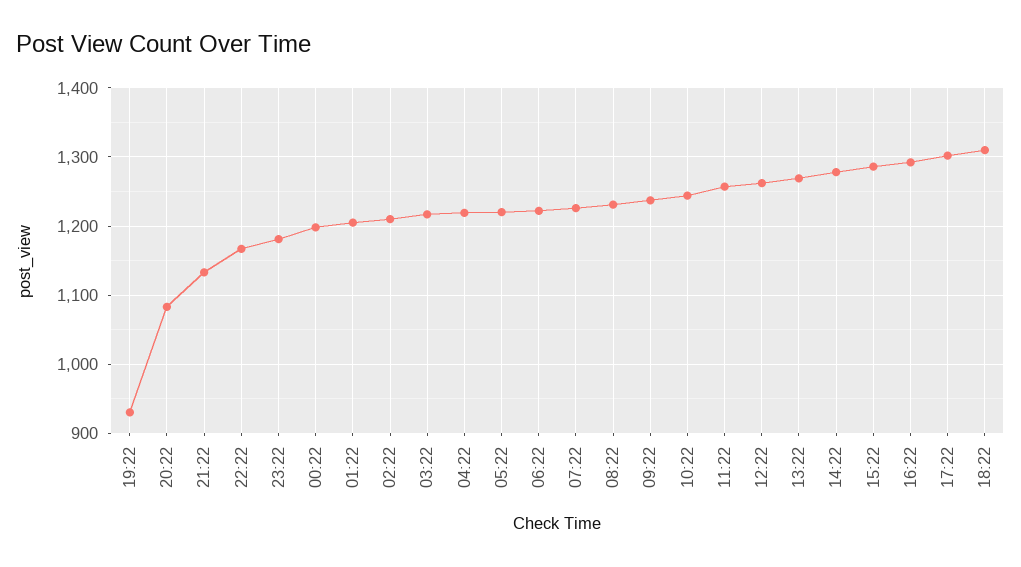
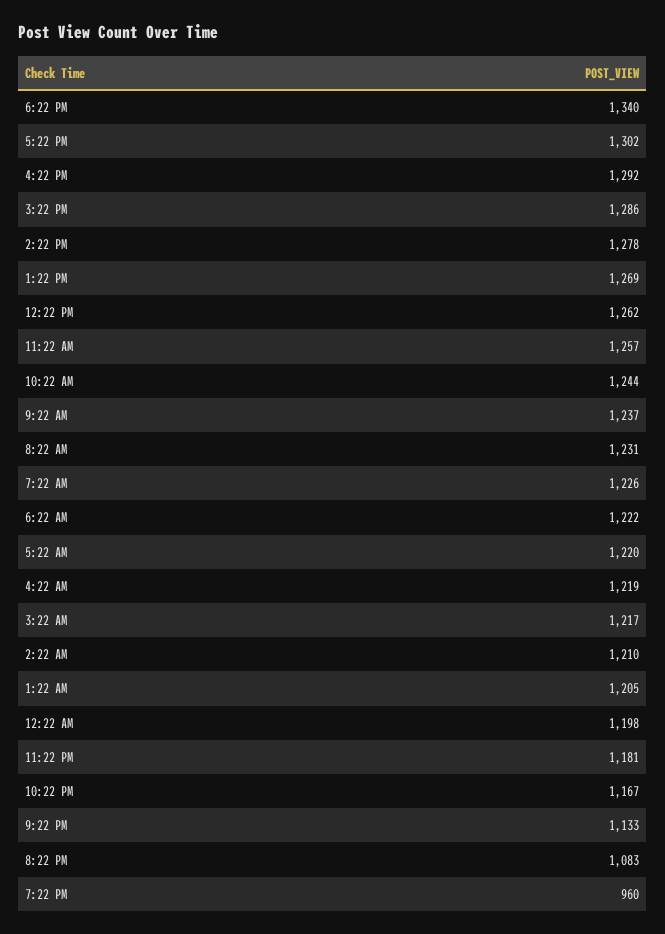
  {
-   "19:22": 930,
+   "19:22": 960,
    "20:22": 1083,
    "21:22": 1133,
    "22:22": 1167,
    "23:22": 1181,
    "00:22": 1198,
    "01:22": 1205,
    "02:22": 1210,
    "03:22": 1217,
    "04:22": 1219,
    "05:22": 1220,
    "06:22": 1222,
    "07:22": 1226,
    "08:22": 1231,
    "09:22": 1237,
    "10:22": 1244,
    "11:22": 1257,
    "12:22": 1262,
    "13:22": 1269,
    "14:22": 1278,
    "15:22": 1286,
    "16:22": 1292,
    "17:22": 1302,
-   "18:22": 1310
+   "18:22": 1340
  }

